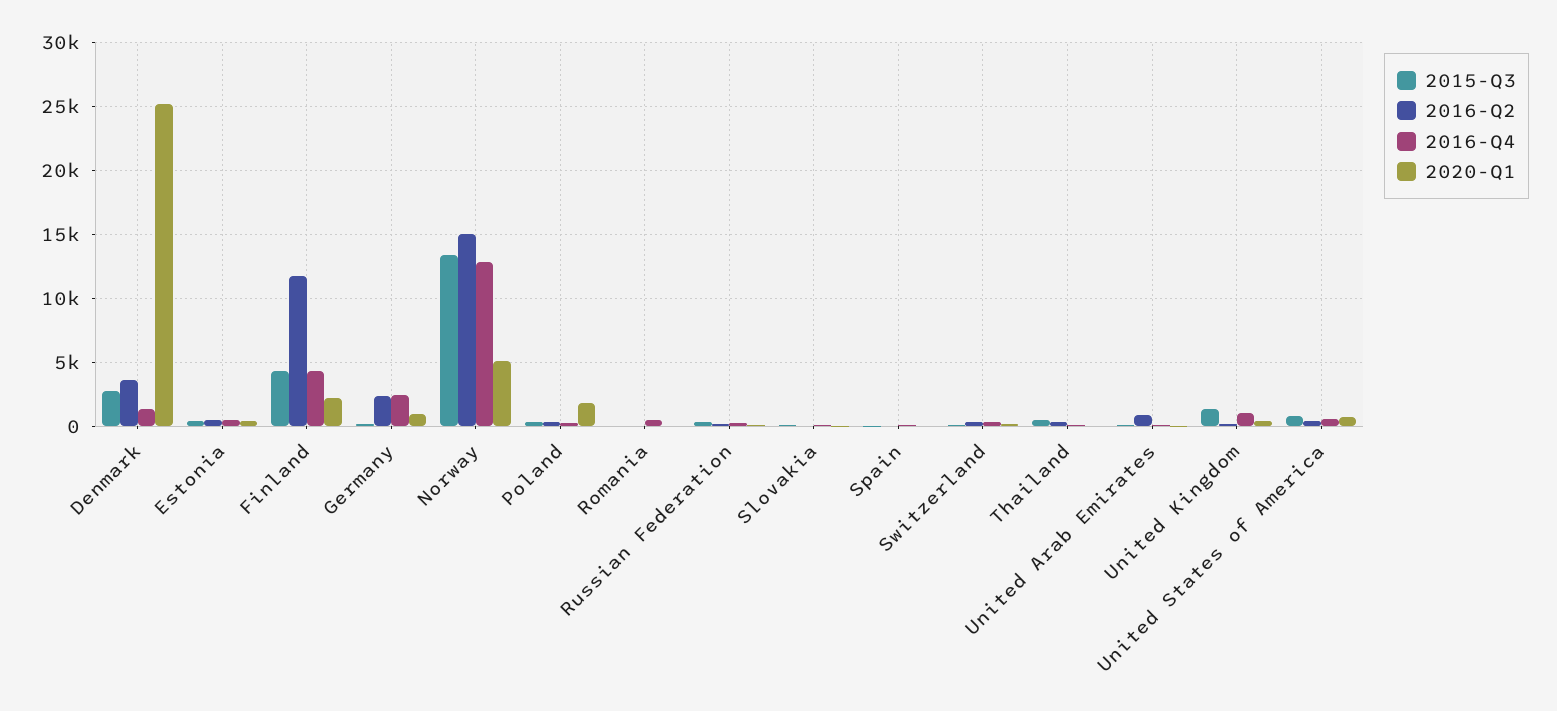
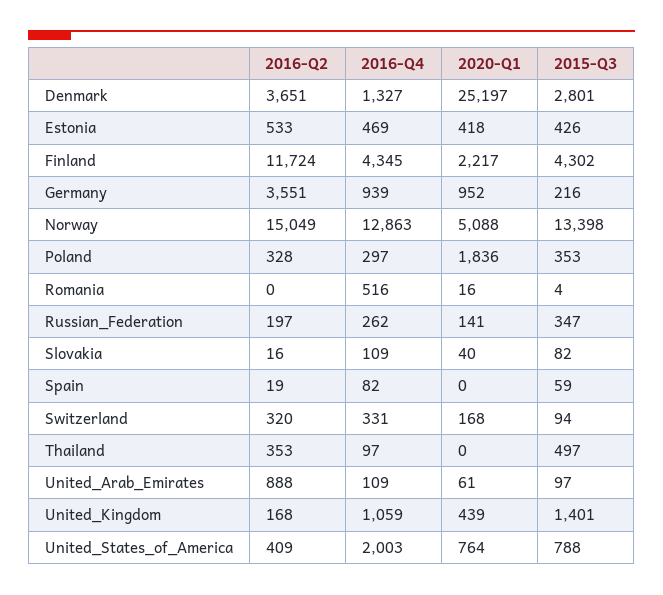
  {
    "2015-Q3": {
      "Denmark": 2801,
      "Estonia": 426,
      "Finland": 4302,
      "Germany": 216,
      "Norway": 13398,
      "Poland": 353,
      "Romania": 4,
      "Russian Federation": 347,
      "Slovakia": 82,
      "Spain": 59,
      "Switzerland": 94,
      "Thailand": 497,
      "United Arab Emirates": 97,
      "United Kingdom": 1401,
      "United States of America": 788
    },
    "2016-Q2": {
      "Denmark": 3651,
      "Estonia": 533,
      "Finland": 11724,
-     "Germany": 2500,
+     "Germany": 3551,
      "Norway": 15049,
      "Poland": 328,
      "Romania": 0,
      "Russian Federation": 197,
      "Slovakia": 16,
      "Spain": 19,
      "Switzerland": 320,
      "Thailand": 353,
      "United Arab Emirates": 888,
      "United Kingdom": 168,
      "United States of America": 409
    },
    "2016-Q4": {
      "Denmark": 1327,
      "Estonia": 469,
      "Finland": 4345,
-     "Germany": 2500,
+     "Germany": 939,
      "Norway": 12863,
      "Poland": 297,
      "Romania": 516,
      "Russian Federation": 262,
      "Slovakia": 109,
      "Spain": 82,
      "Switzerland": 331,
      "Thailand": 97,
      "United Arab Emirates": 109,
      "United Kingdom": 1059,
-     "United States of America": 500
+     "United States of America": 2003
    },
    "2020-Q1": {
      "Denmark": 25197,
      "Estonia": 418,
      "Finland": 2217,
      "Germany": 952,
      "Norway": 5088,
      "Poland": 1836,
      "Romania": 16,
      "Russian Federation": 141,
      "Slovakia": 40,
      "Spain": 0,
      "Switzerland": 168,
      "Thailand": 0,
      "United Arab Emirates": 61,
      "United Kingdom": 439,
      "United States of America": 764
    }
  }

